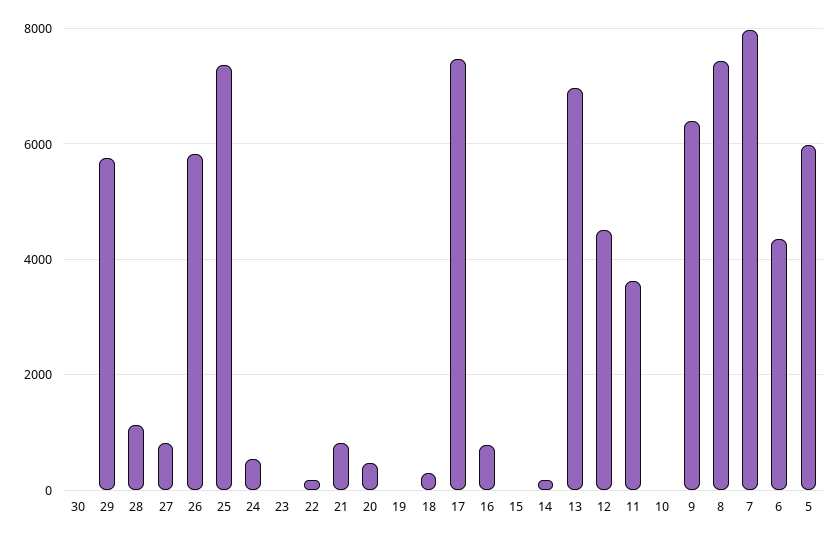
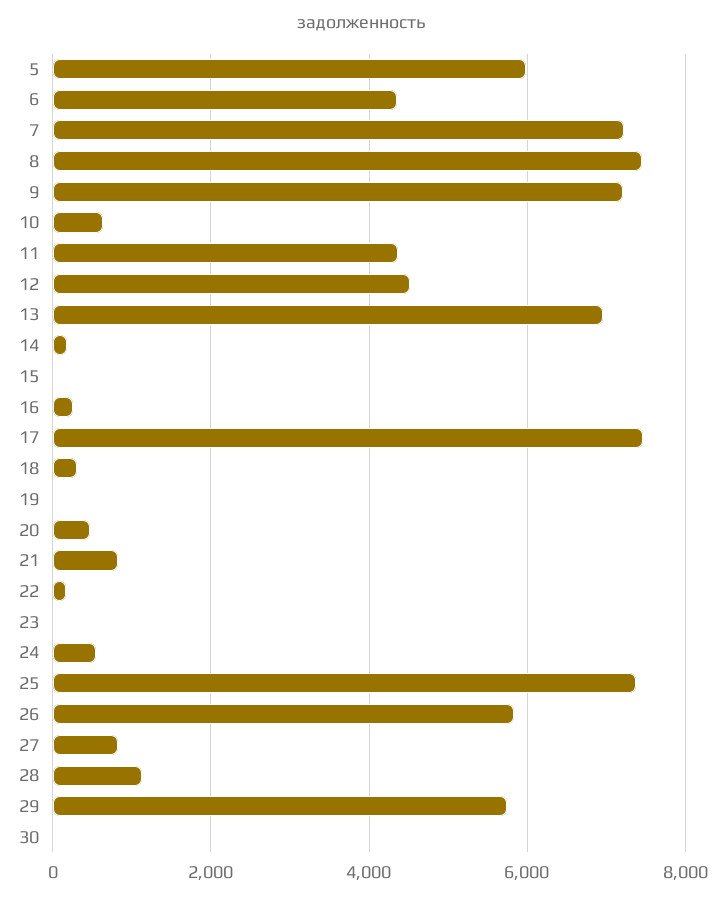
  {
    "30": 0,
    "29": 5800,
    "28": 1200,
    "27": 800,
    "26": 5800,
    "25": 7400,
    "24": 600,
    "23": 0,
    "22": 200,
    "21": 800,
    "20": 400,
    "19": 0,
    "18": 400,
    "17": 7400,
-   "16": 800,
+   "16": 200,
    "15": 0,
    "14": 200,
    "13": 7000,
    "12": 4600,
-   "11": 3600,
+   "11": 4400,
-   "10": 0,
+   "10": 600,
-   "9": 6400,
+   "9": 7200,
    "8": 7400,
-   "7": 8000,
+   "7": 7200,
    "6": 4400,
    "5": 6000
  }

